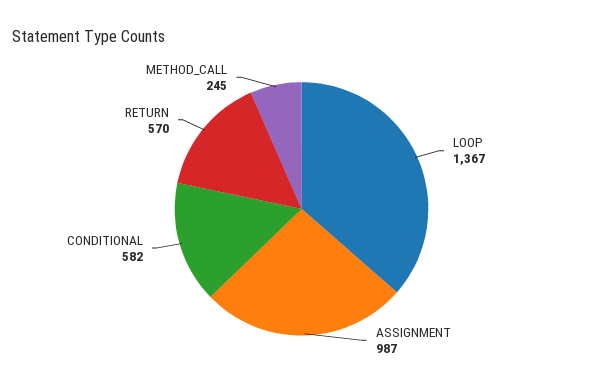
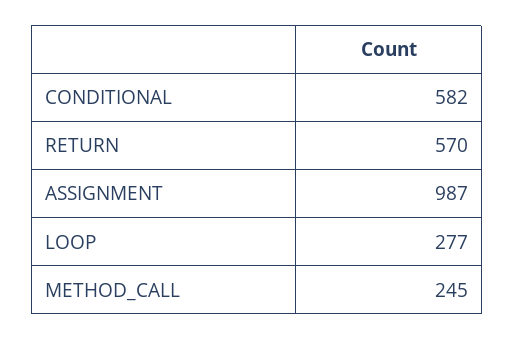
  {
-   "LOOP": 1367,
+   "LOOP": 277,
    "ASSIGNMENT": 987,
    "CONDITIONAL": 582,
    "RETURN": 570,
    "METHOD_CALL": 245
  }

